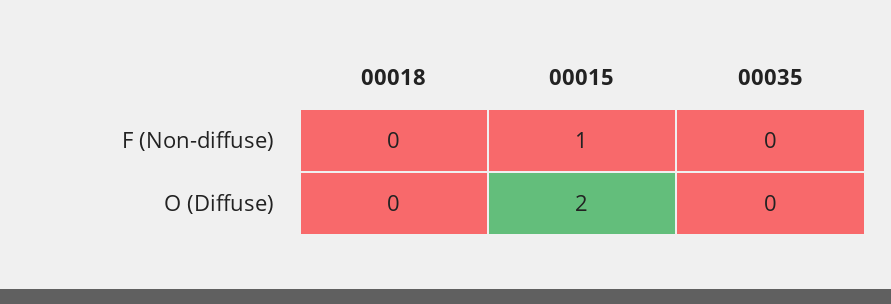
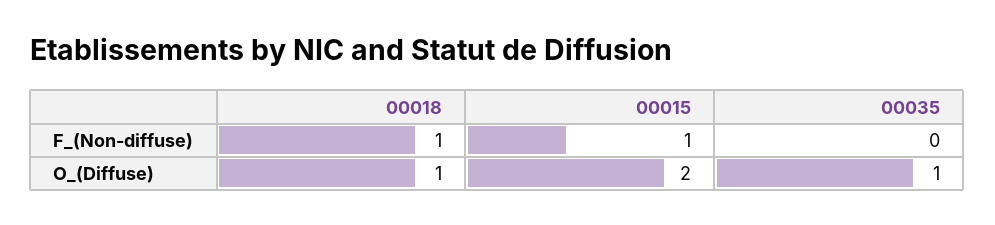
  {
    "00018": {
-     "F (Non-diffuse)": 0,
+     "F (Non-diffuse)": 1,
-     "O (Diffuse)": 0
+     "O (Diffuse)": 1
    },
    "00015": {
      "F (Non-diffuse)": 1,
      "O (Diffuse)": 2
    },
    "00035": {
      "F (Non-diffuse)": 0,
-     "O (Diffuse)": 0
+     "O (Diffuse)": 1
    }
  }

